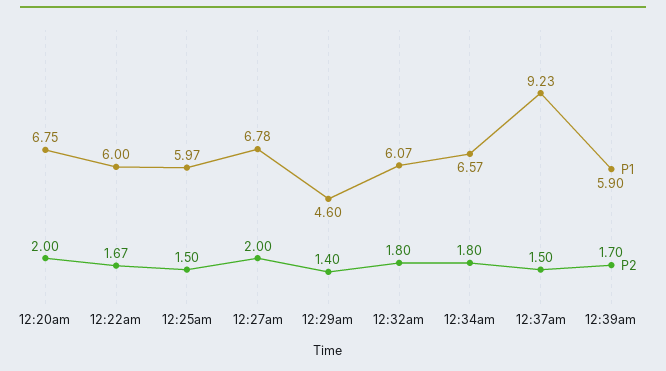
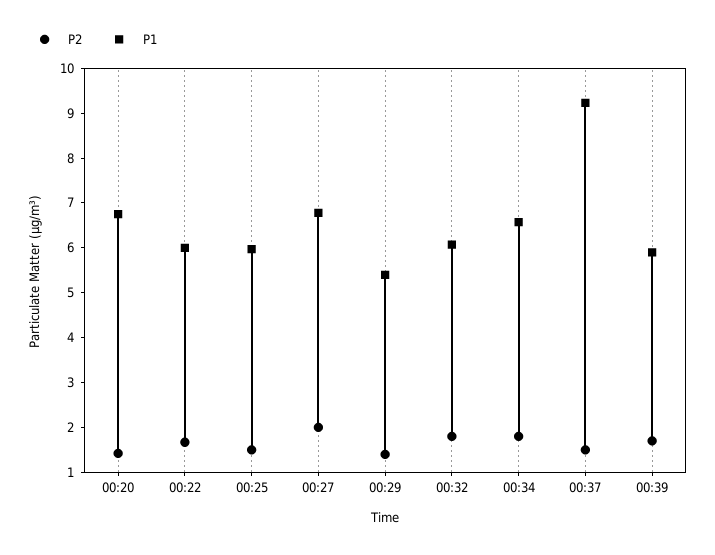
  {
    "P1": {
      "12:20am": 6.75,
      "12:22am": 6,
      "12:25am": 5.97,
      "12:27am": 6.78,
-     "12:29am": 4.6,
+     "12:29am": 5.4,
      "12:32am": 6.07,
      "12:34am": 6.57,
      "12:37am": 9.23,
      "12:39am": 5.9
    },
    "P2": {
-     "12:20am": 2,
+     "12:20am": 1.4,
      "12:22am": 1.67,
      "12:25am": 1.5,
      "12:27am": 2,
      "12:29am": 1.4,
      "12:32am": 1.8,
      "12:34am": 1.8,
      "12:37am": 1.5,
      "12:39am": 1.7
    }
  }

